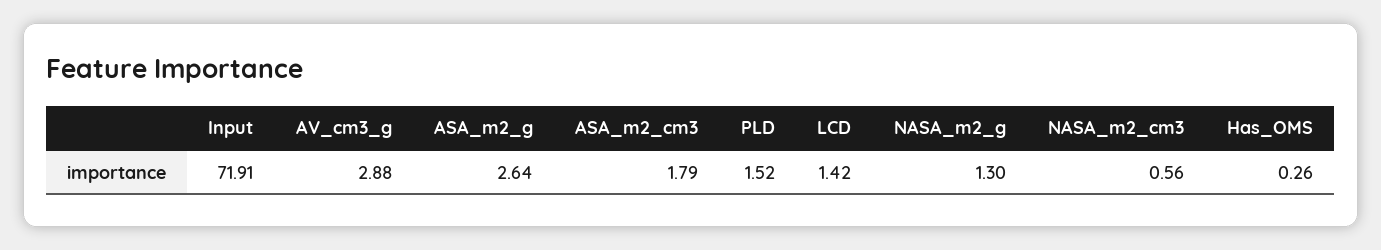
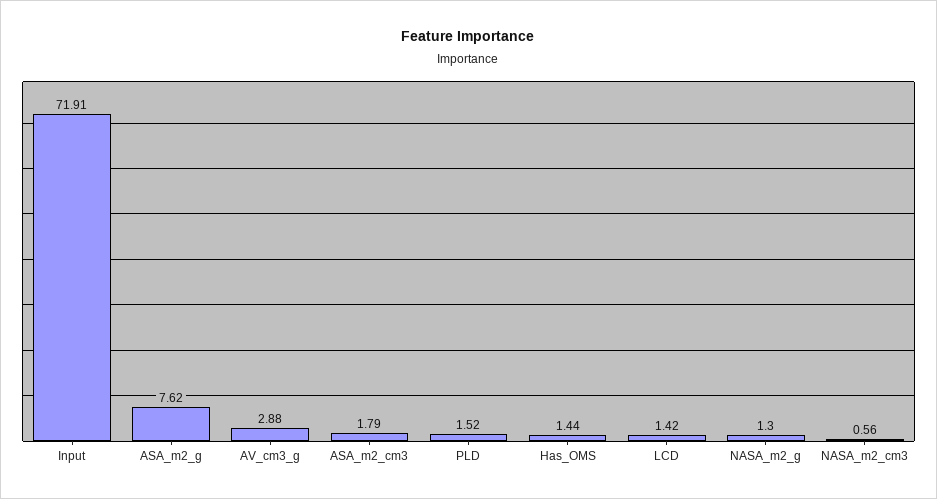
  {
    "Input": 71.91,
    "AV_cm3_g": 2.88,
-   "ASA_m2_g": 2.64,
+   "ASA_m2_g": 7.62,
    "ASA_m2_cm3": 1.79,
    "PLD": 1.52,
    "LCD": 1.42,
    "NASA_m2_g": 1.3,
    "NASA_m2_cm3": 0.56,
-   "Has_OMS": 0.26
+   "Has_OMS": 1.44
  }

